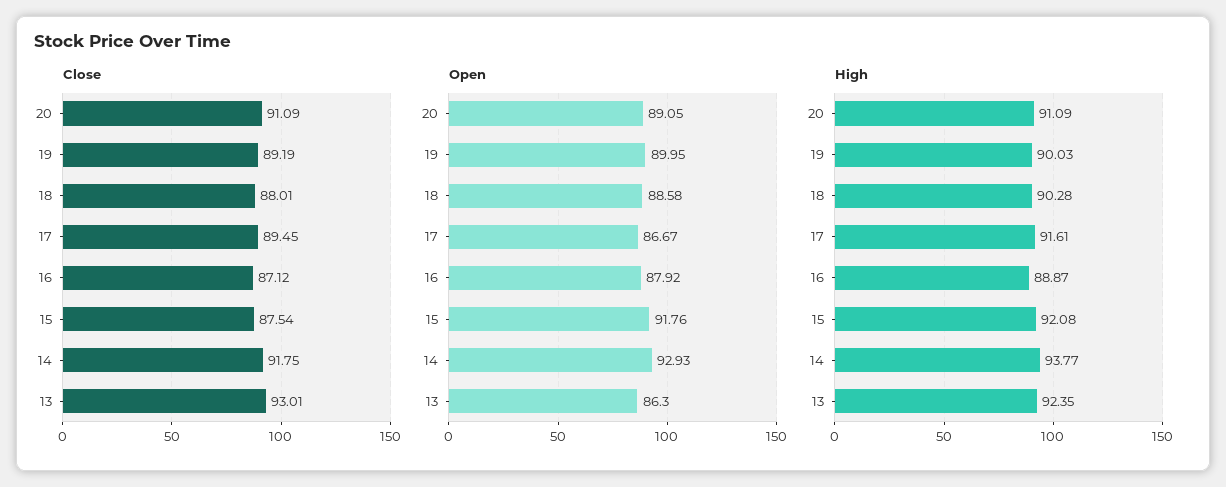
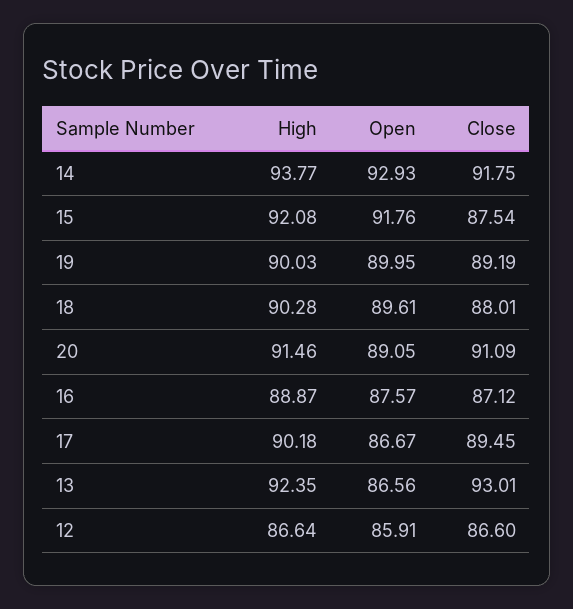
  {
    "Close": {
      "20": 91.09,
      "19": 89.19,
      "18": 88.01,
      "17": 89.45,
      "16": 87.12,
      "15": 87.54,
      "14": 91.75,
-     "13": 93.01
+     "13": 93.01,
+     "12": 86.6
    },
    "Open": {
      "20": 89.05,
      "19": 89.95,
-     "18": 88.58,
+     "18": 89.61,
      "17": 86.67,
-     "16": 87.92,
+     "16": 87.57,
      "15": 91.76,
      "14": 92.93,
-     "13": 86.3
+     "13": 86.56,
+     "12": 85.91
    },
    "High": {
-     "20": 91.09,
+     "20": 91.46,
      "19": 90.03,
      "18": 90.28,
-     "17": 91.61,
+     "17": 90.18,
      "16": 88.87,
      "15": 92.08,
      "14": 93.77,
-     "13": 92.35
+     "13": 92.35,
+     "12": 86.64
    }
  }

